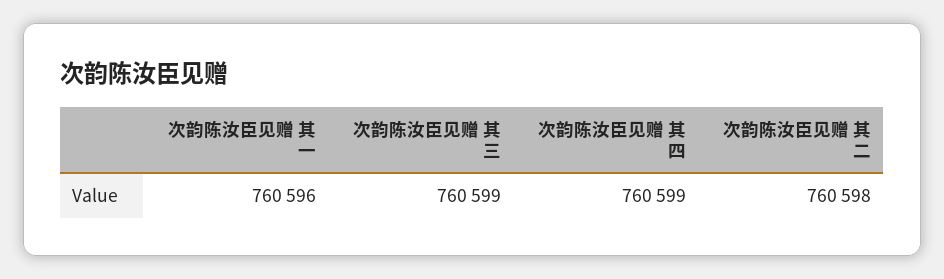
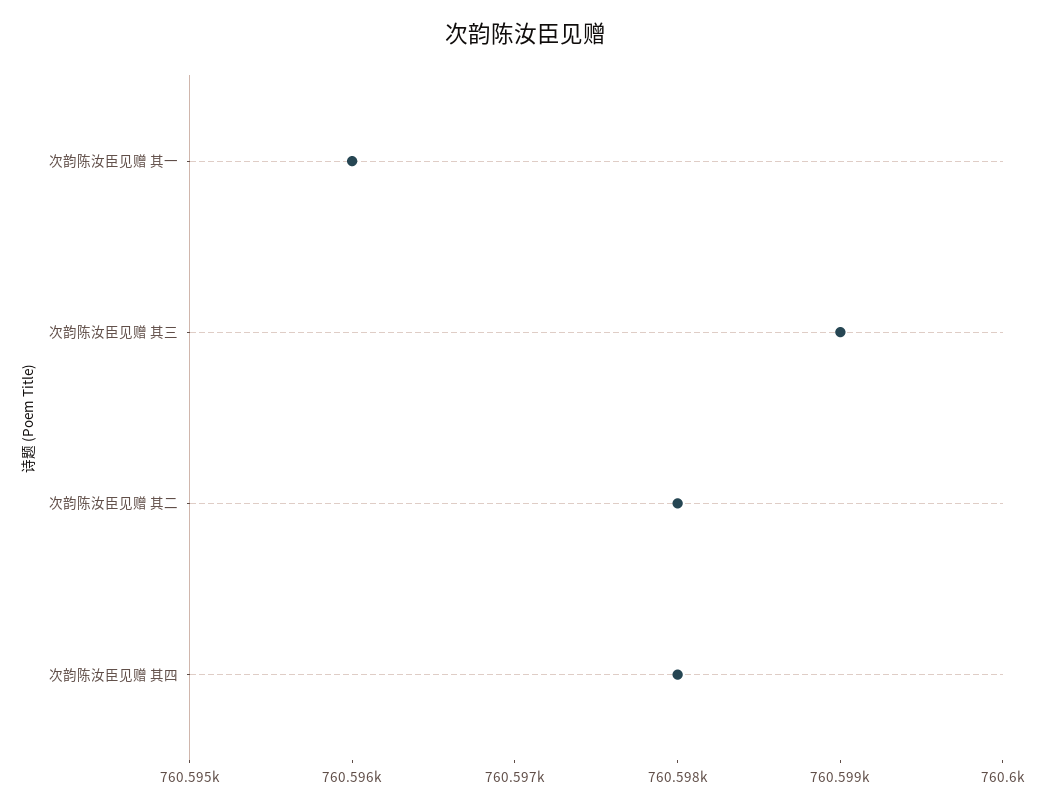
  {
    "次韵陈汝臣见赠 其一": 760596,
    "次韵陈汝臣见赠 其三": 760599,
-   "次韵陈汝臣见赠 其四": 760599,
+   "次韵陈汝臣见赠 其四": 760598,
    "次韵陈汝臣见赠 其二": 760598
  }

